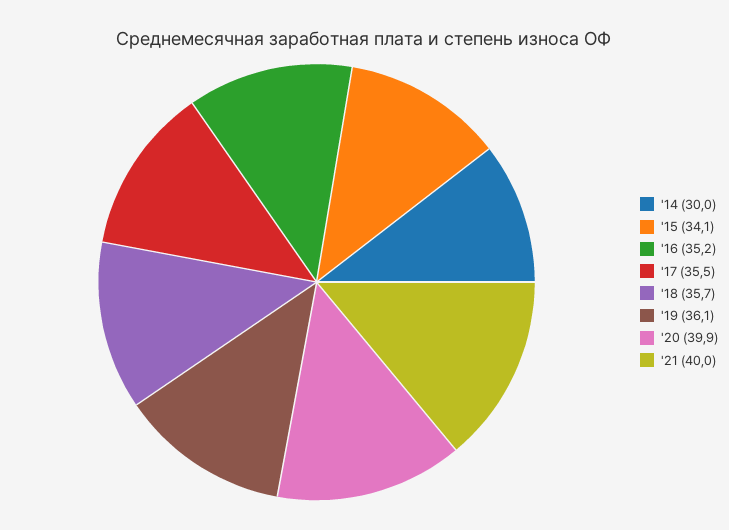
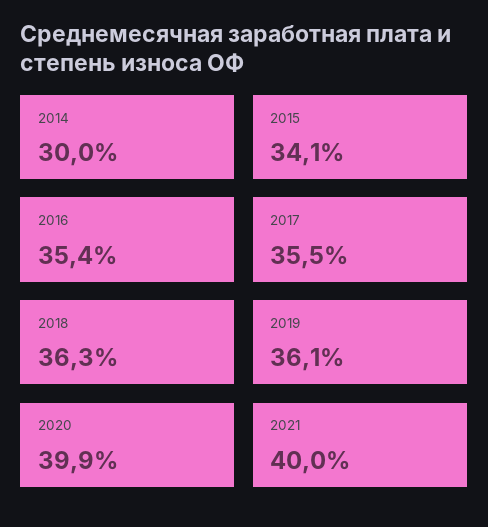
  {
    "'14": 30,
    "'15": 34.1,
-   "'16": 35.2,
+   "'16": 35.4,
    "'17": 35.5,
-   "'18": 35.7,
+   "'18": 36.3,
    "'19": 36.1,
    "'20": 39.9,
    "'21": 40
  }

